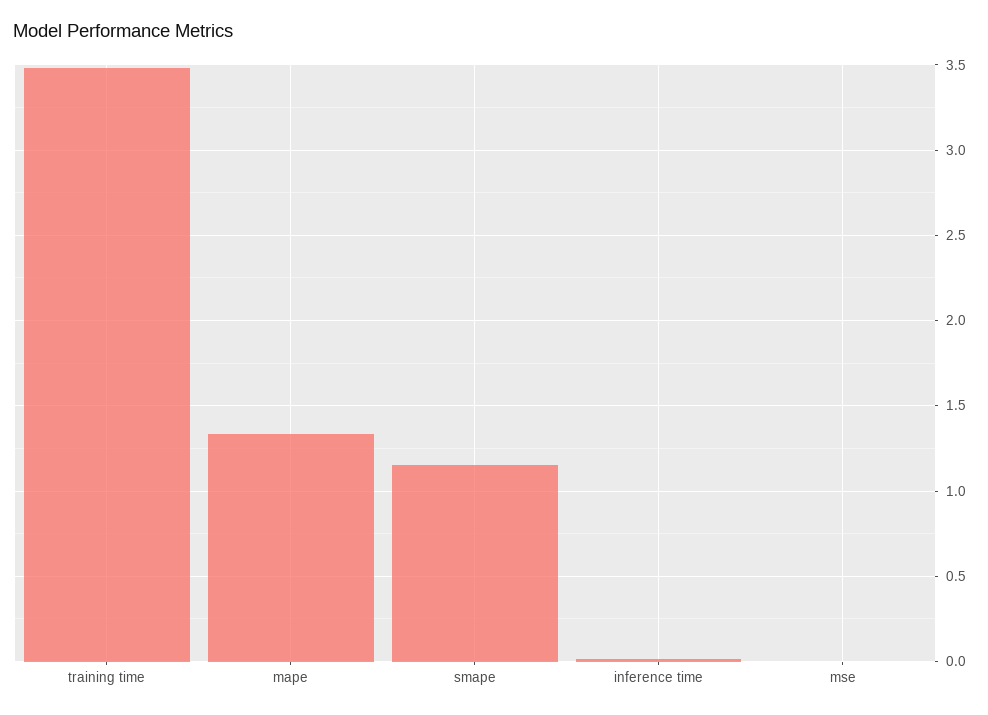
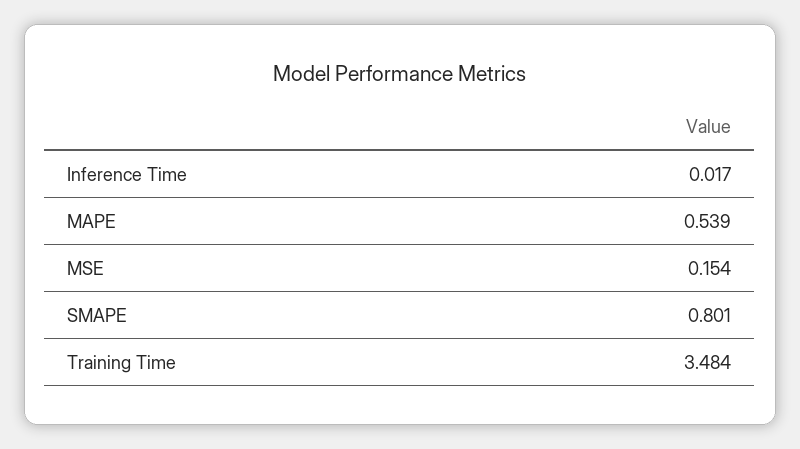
  {
    "training time": 3.484,
-   "mape": 1.35,
+   "mape": 0.539,
-   "smape": 1.15,
+   "smape": 0.801,
    "inference time": 0.017,
-   "mse": 0
+   "mse": 0.154
  }

